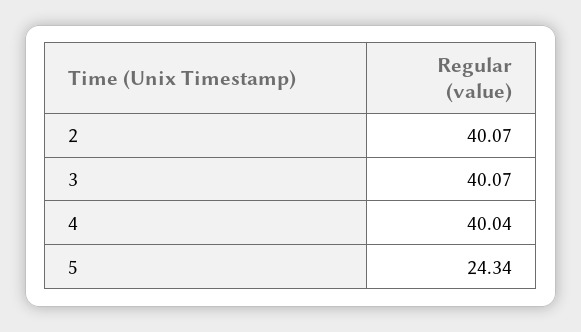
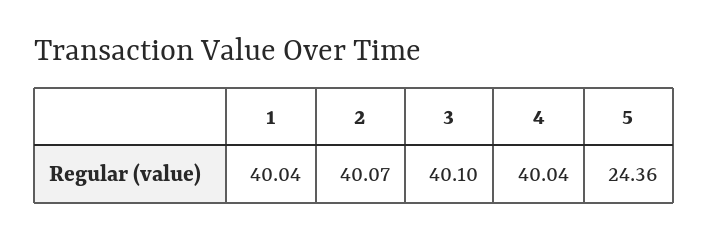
  {
    "2": 40.07,
-   "3": 40.07,
+   "3": 40.1,
    "4": 40.04,
-   "5": 24.34
+   "5": 24.36,
+   "1": 40.04
  }

